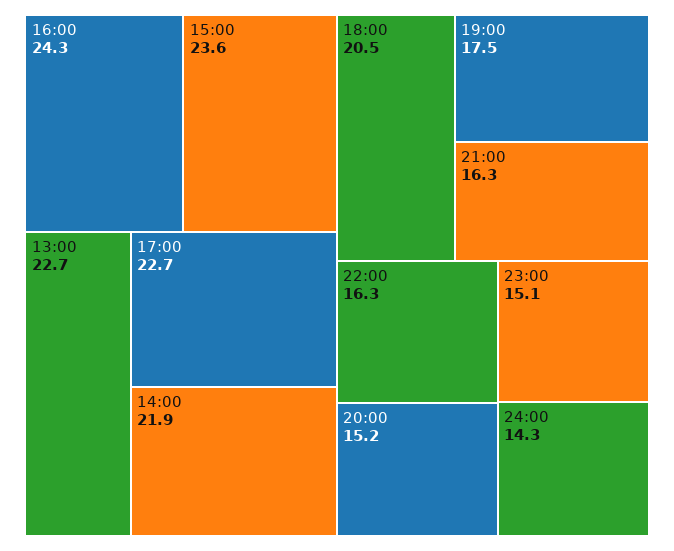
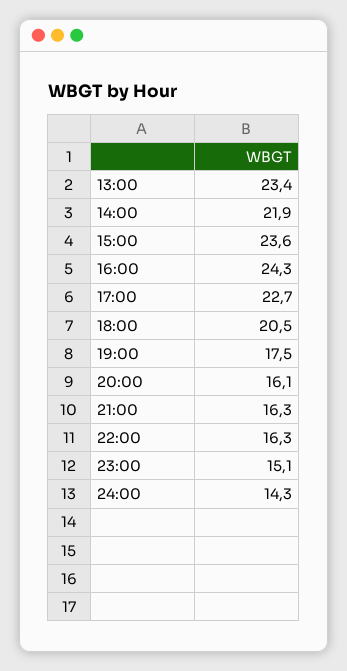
  {
    "16:00": 24.3,
    "15:00": 23.6,
-   "13:00": 22.7,
+   "13:00": 23.4,
    "17:00": 22.7,
    "14:00": 21.9,
    "18:00": 20.5,
    "19:00": 17.5,
    "21:00": 16.3,
    "22:00": 16.3,
-   "20:00": 15.2,
+   "20:00": 16.1,
    "23:00": 15.1,
    "24:00": 14.3
  }

